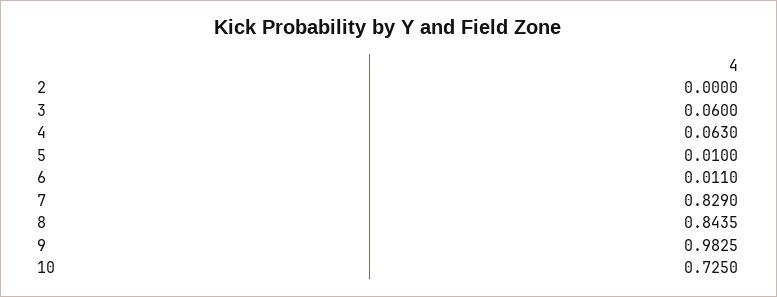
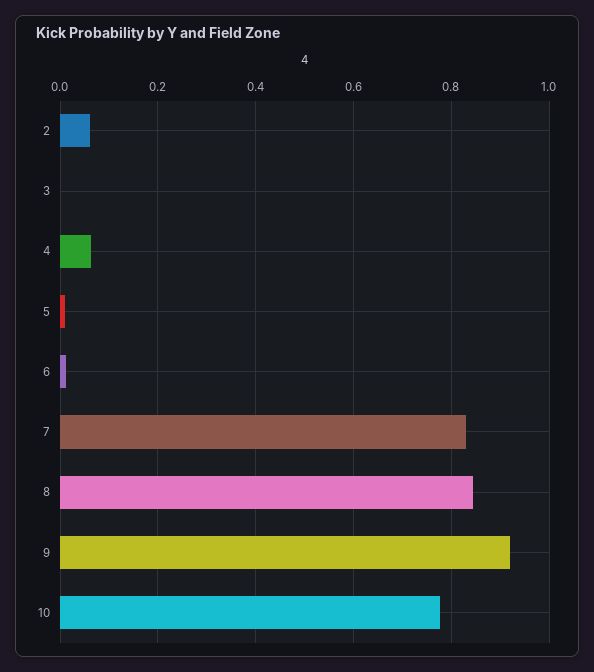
  {
-   "2": 0,
+   "2": 0.06,
-   "3": 0.06,
+   "3": 0,
    "4": 0.063,
    "5": 0.01,
    "6": 0.011,
    "7": 0.829,
    "8": 0.8435,
-   "9": 0.9825,
+   "9": 0.92,
-   "10": 0.725
+   "10": 0.78
  }

